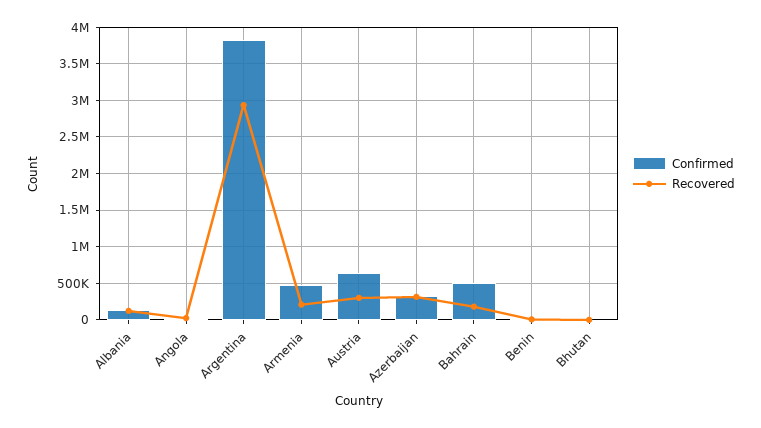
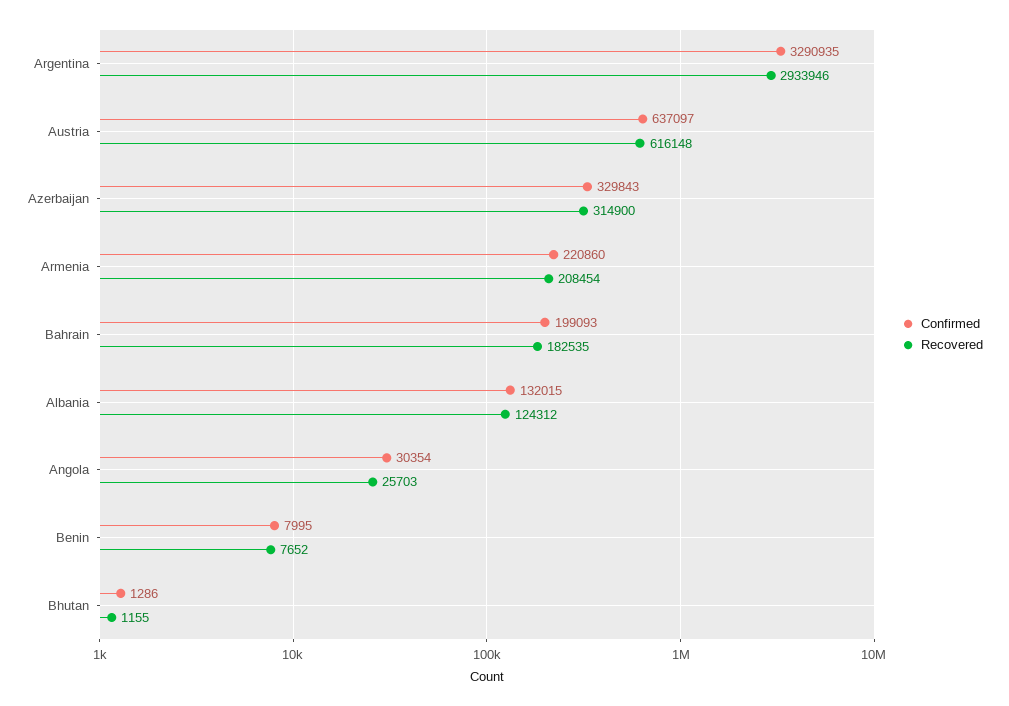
  {
    "Confirmed": {
      "Albania": 132015,
      "Angola": 30354,
-     "Argentina": 3800000,
+     "Argentina": 3290935,
-     "Armenia": 500000,
+     "Armenia": 220860,
      "Austria": 637097,
      "Azerbaijan": 329843,
-     "Bahrain": 500000,
+     "Bahrain": 199093,
      "Benin": 7995,
      "Bhutan": 1286
    },
    "Recovered": {
      "Albania": 124312,
      "Angola": 25703,
      "Argentina": 2933946,
      "Armenia": 208454,
-     "Austria": 300000,
+     "Austria": 616148,
      "Azerbaijan": 314900,
      "Bahrain": 182535,
      "Benin": 7652,
      "Bhutan": 1155
    }
  }

